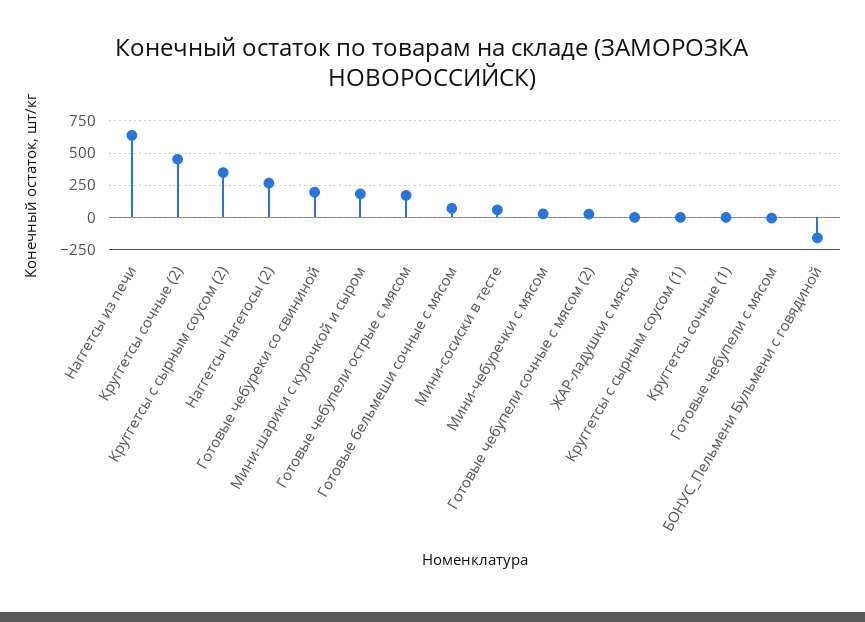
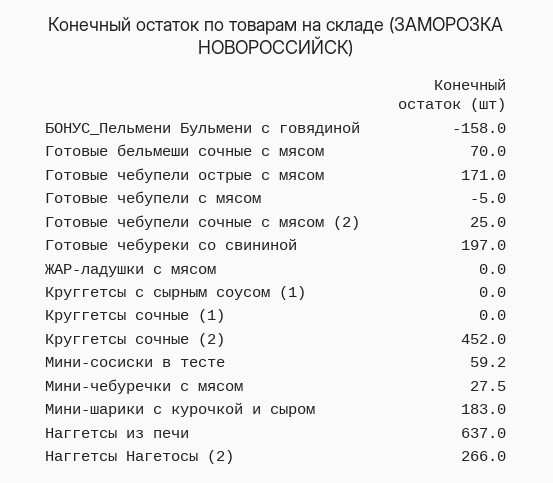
  {
    "Наггетсы из печи": 637,
    "Круггетсы сочные (2)": 452,
-   "Круггетсы с сырным соусом (2)": 350,
    "Наггетсы Нагетосы (2)": 266,
    "Готовые чебуреки со свининой": 197,
    "Мини-шарики с курочкой и сыром": 183,
    "Готовые чебупели острые с мясом": 171,
    "Готовые бельмеши сочные с мясом": 70,
    "Мини-сосиски в тесте": 59.2,
    "Мини-чебуречки с мясом": 27.5,
    "Готовые чебупели сочные с мясом (2)": 25,
    "ЖАР-ладушки с мясом": 0,
    "Круггетсы с сырным соусом (1)": 0,
    "Круггетсы сочные (1)": 0,
    "Готовые чебупели с мясом": -5,
    "БОНУС_Пельмени Бульмени с говядиной": -158
  }

